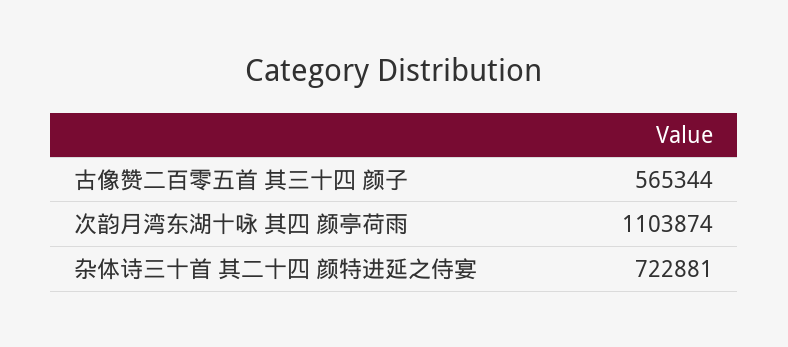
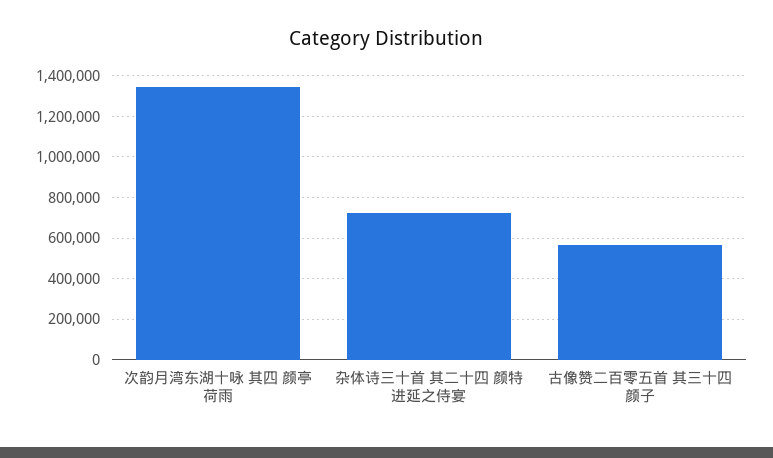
  {
    "古像赞二百零五首 其三十四 颜子": 565344,
-   "次韵月湾东湖十咏 其四 颜亭荷雨": 1103874,
+   "次韵月湾东湖十咏 其四 颜亭荷雨": 1350000,
    "杂体诗三十首 其二十四 颜特进延之侍宴": 722881
  }

